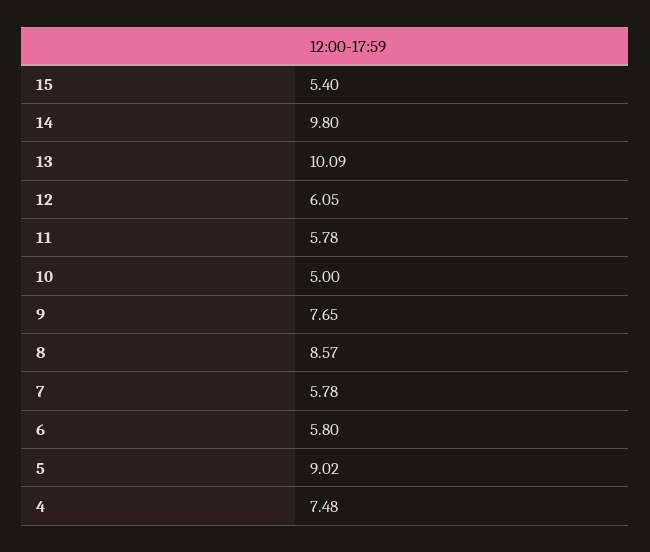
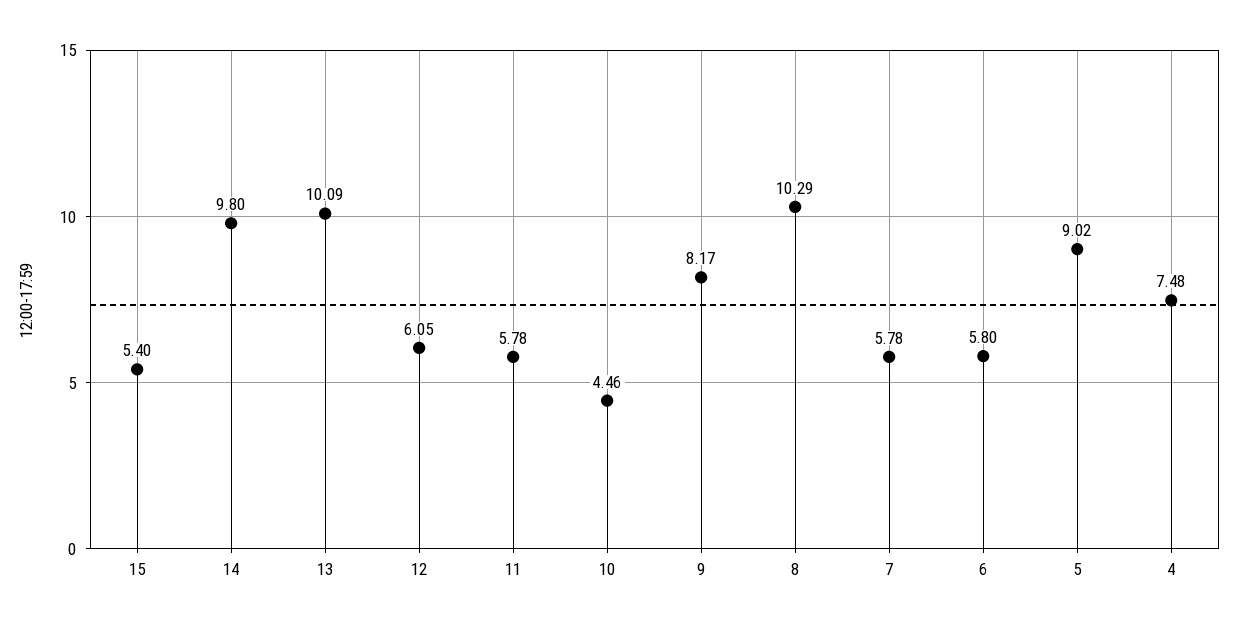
  {
    "15": 5.4,
    "14": 9.8,
    "13": 10.09,
    "12": 6.05,
    "11": 5.78,
-   "10": 5,
+   "10": 4.46,
-   "9": 7.65,
+   "9": 8.17,
-   "8": 8.57,
+   "8": 10.29,
    "7": 5.78,
    "6": 5.8,
    "5": 9.02,
    "4": 7.48
  }

